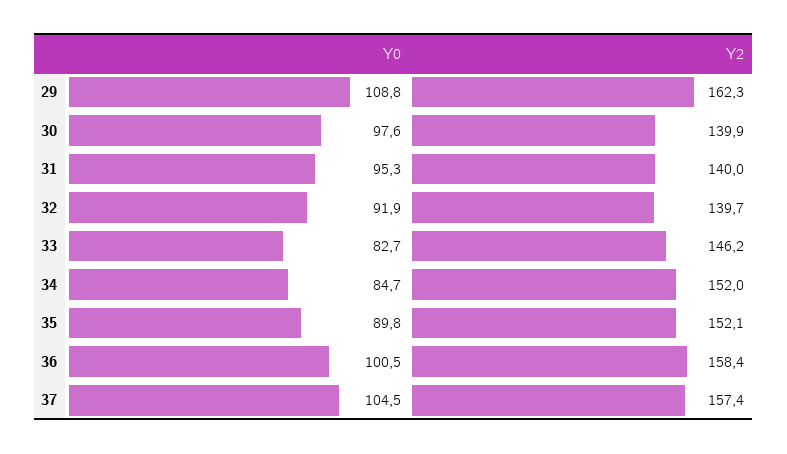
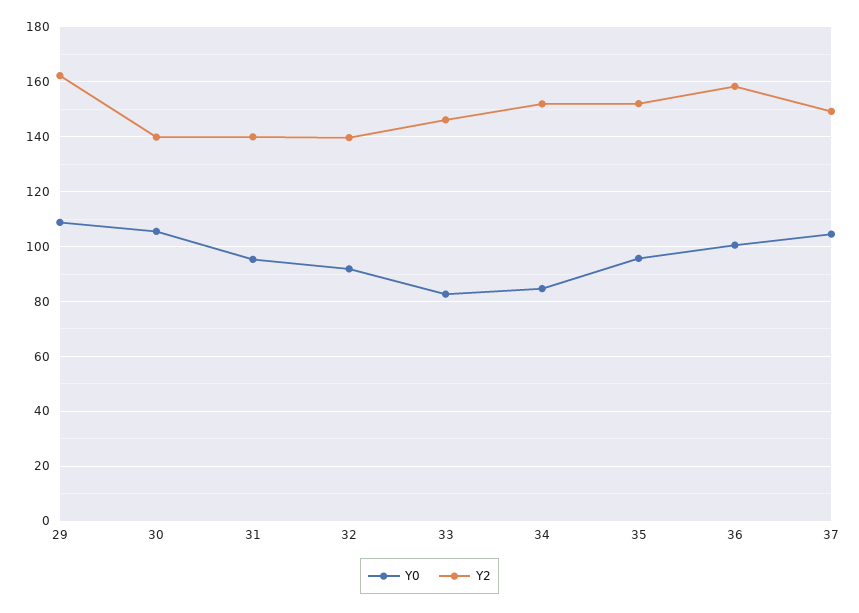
  {
    "Y0": {
      "29": 108.8,
-     "30": 97.6,
+     "30": 105,
      "31": 95.3,
      "32": 91.9,
      "33": 82.7,
      "34": 84.7,
-     "35": 89.8,
+     "35": 95,
      "36": 100.5,
      "37": 104.5
    },
    "Y2": {
      "29": 162.3,
      "30": 139.9,
      "31": 140,
      "32": 139.7,
      "33": 146.2,
      "34": 152,
      "35": 152.1,
      "36": 158.4,
-     "37": 157.4
+     "37": 150
    }
  }

